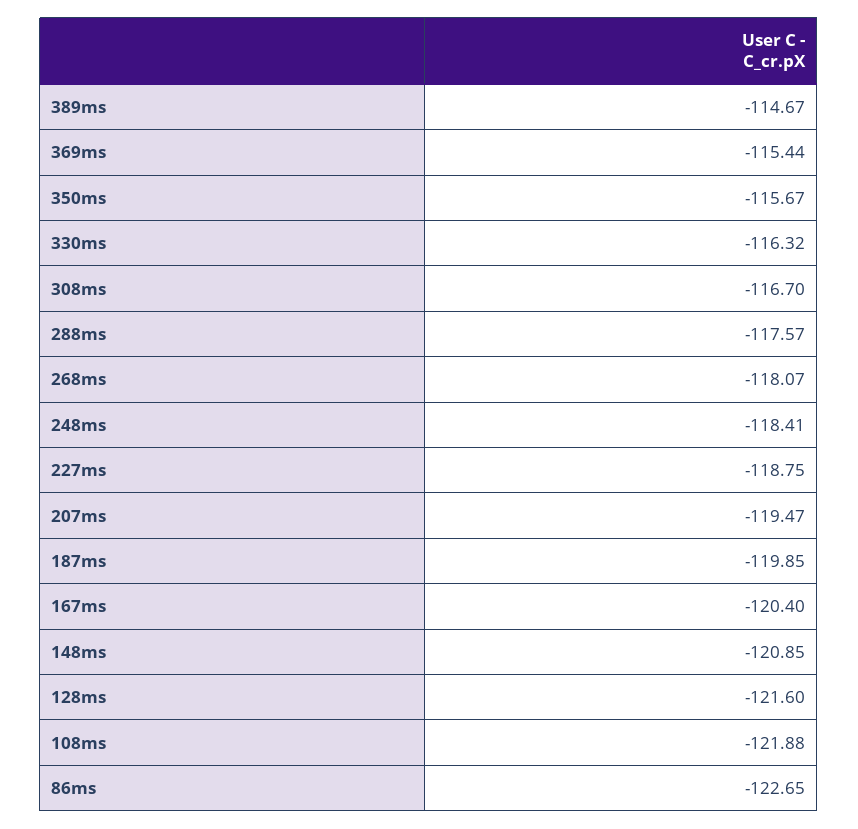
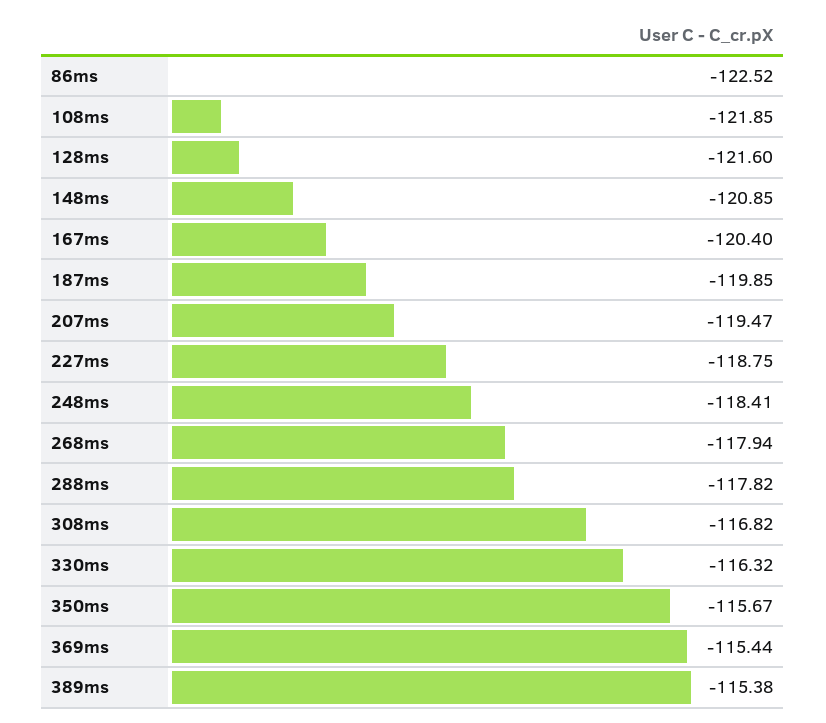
  {
-   "389ms": -114.67,
+   "389ms": -115.38,
    "369ms": -115.44,
    "350ms": -115.67,
    "330ms": -116.32,
-   "308ms": -116.7,
+   "308ms": -116.82,
-   "288ms": -117.57,
+   "288ms": -117.82,
-   "268ms": -118.07,
+   "268ms": -117.94,
    "248ms": -118.41,
    "227ms": -118.75,
    "207ms": -119.47,
    "187ms": -119.85,
    "167ms": -120.4,
    "148ms": -120.85,
    "128ms": -121.6,
-   "108ms": -121.88,
+   "108ms": -121.85,
-   "86ms": -122.65
+   "86ms": -122.52
  }

